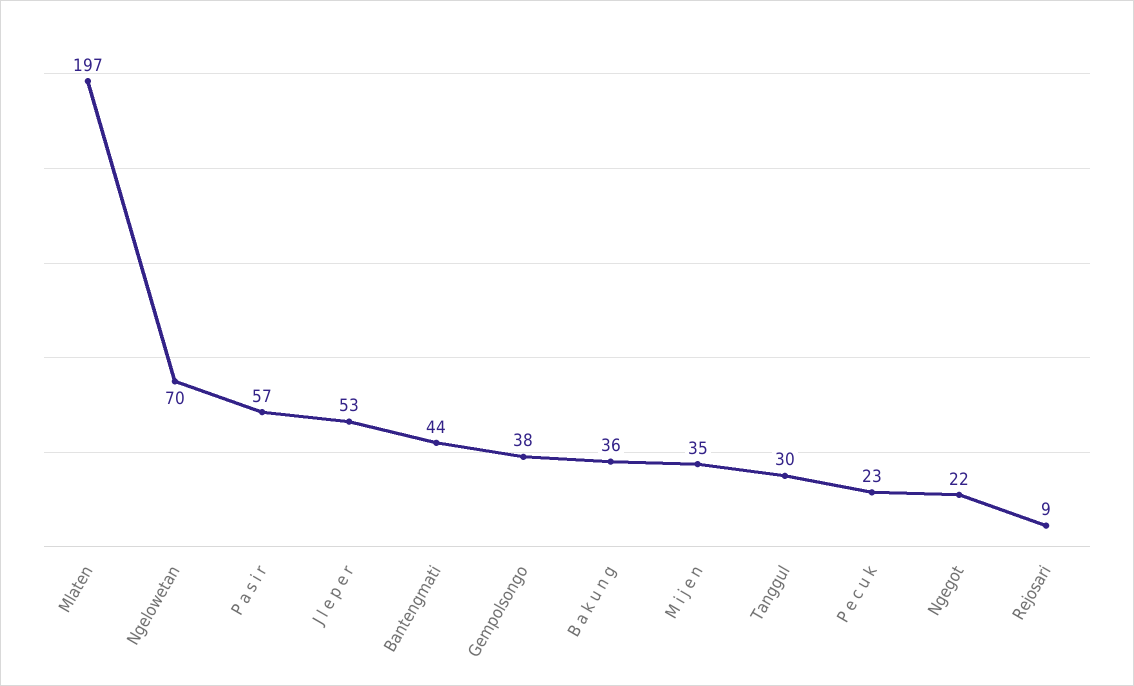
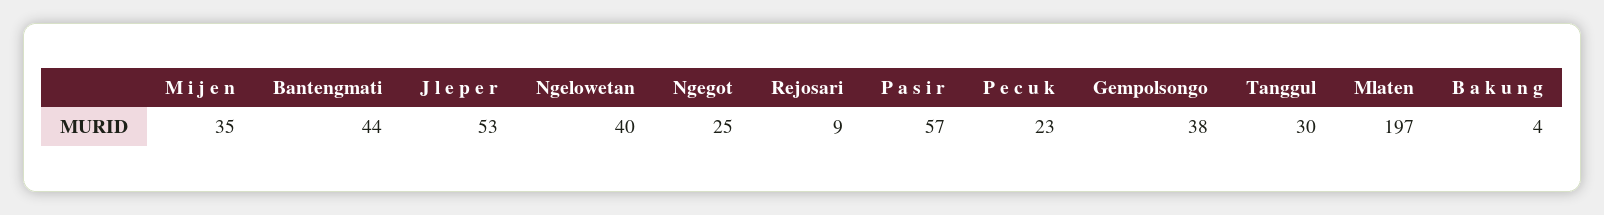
  {
    "Mlaten": 197,
-   "Ngelowetan": 70,
+   "Ngelowetan": 40,
    "P a s i r": 57,
    "J l e p e r": 53,
    "Bantengmati": 44,
    "Gempolsongo": 38,
-   "B a k u n g": 36,
+   "B a k u n g": 4,
    "M i j e n": 35,
    "Tanggul": 30,
    "P e c u k": 23,
-   "Ngegot": 22,
+   "Ngegot": 25,
    "Rejosari": 9
  }

